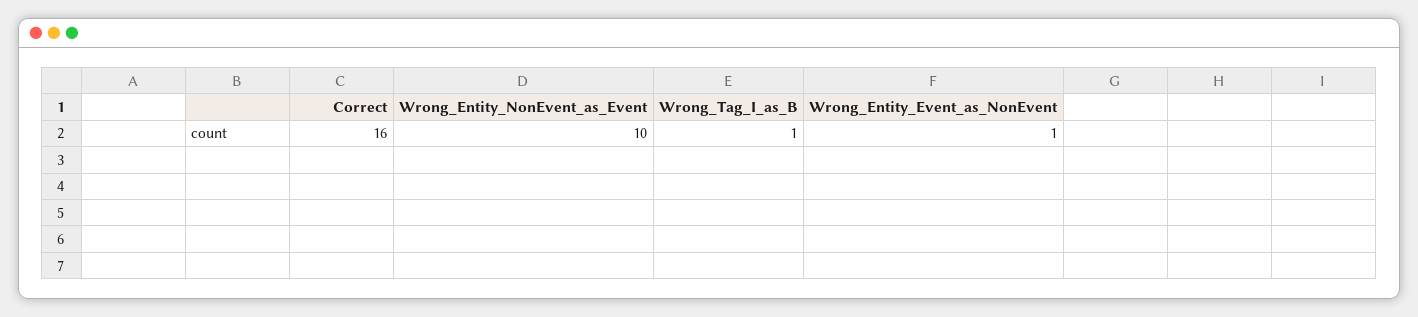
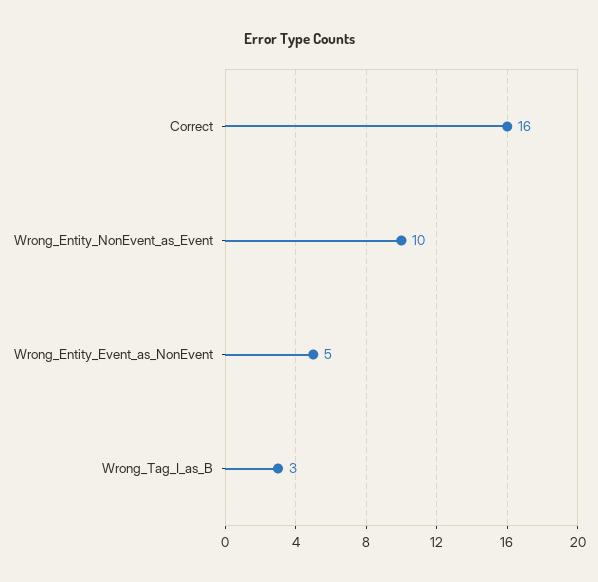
  {
    "Correct": 16,
    "Wrong_Entity_NonEvent_as_Event": 10,
-   "Wrong_Tag_I_as_B": 1,
+   "Wrong_Tag_I_as_B": 3,
-   "Wrong_Entity_Event_as_NonEvent": 1
+   "Wrong_Entity_Event_as_NonEvent": 5
  }

